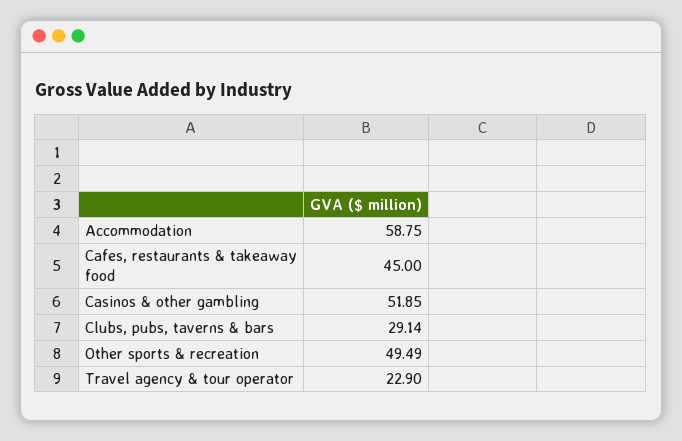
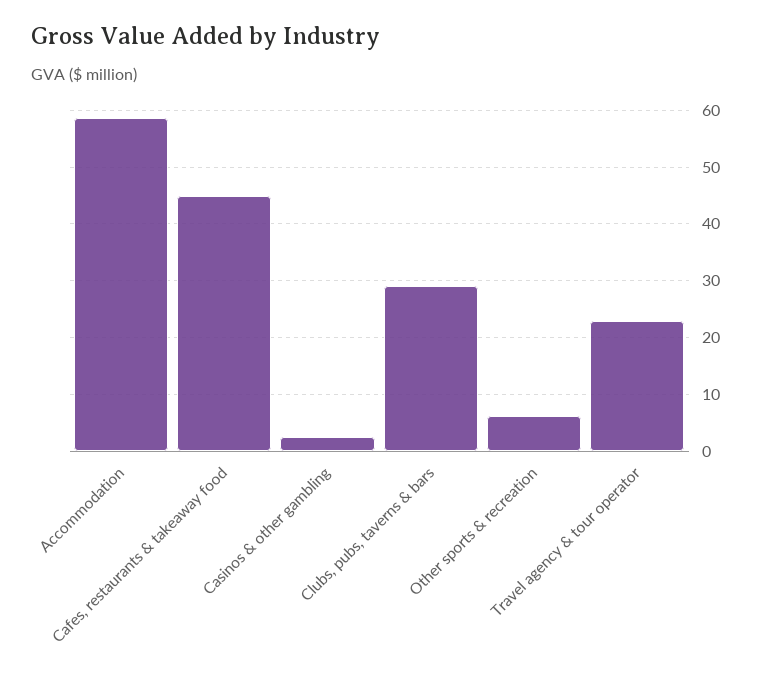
  {
    "Accommodation": 58.75,
    "Cafes, restaurants & takeaway food": 45,
-   "Casinos & other gambling": 51.85,
+   "Casinos & other gambling": 2,
    "Clubs, pubs, taverns & bars": 29.14,
-   "Other sports & recreation": 49.49,
+   "Other sports & recreation": 6,
    "Travel agency & tour operator": 22.9
  }

